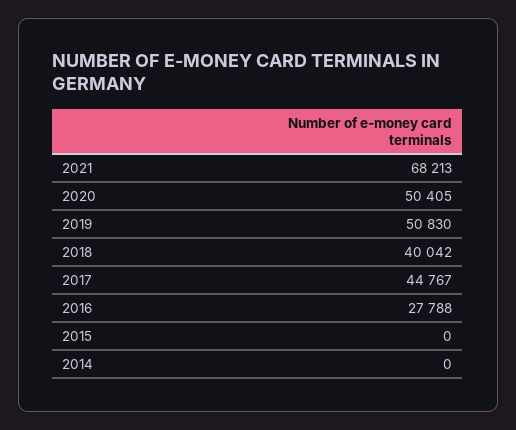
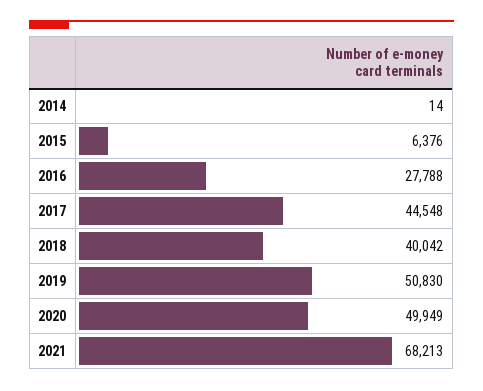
  {
    "2021": 68213,
-   "2020": 50405,
+   "2020": 49949,
    "2019": 50830,
    "2018": 40042,
-   "2017": 44767,
+   "2017": 44548,
    "2016": 27788,
-   "2015": 0,
+   "2015": 6376,
-   "2014": 0
+   "2014": 14
  }

